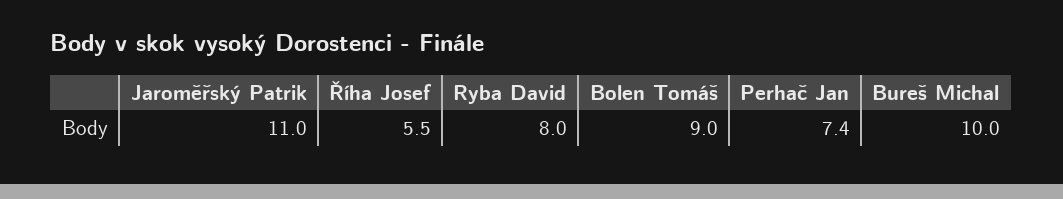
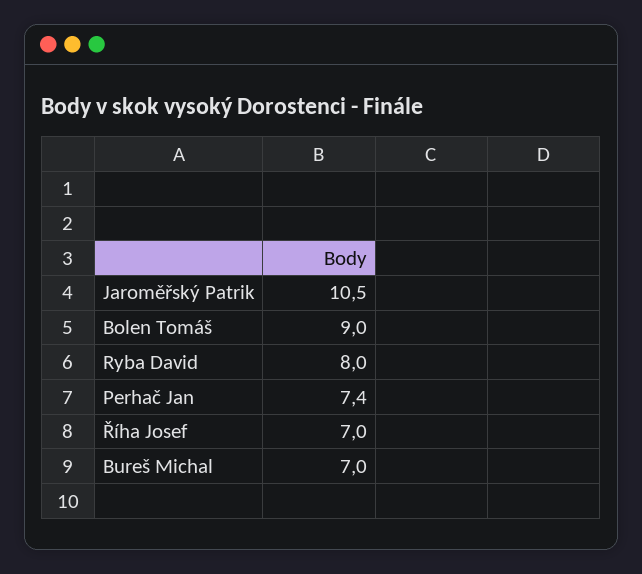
  {
-   "Jaroměřský Patrik": 11,
+   "Jaroměřský Patrik": 10.5,
-   "Říha Josef": 5.5,
+   "Říha Josef": 7,
    "Ryba David": 8,
    "Bolen Tomáš": 9,
    "Perhač Jan": 7.4,
-   "Bureš Michal": 10
+   "Bureš Michal": 7
  }

